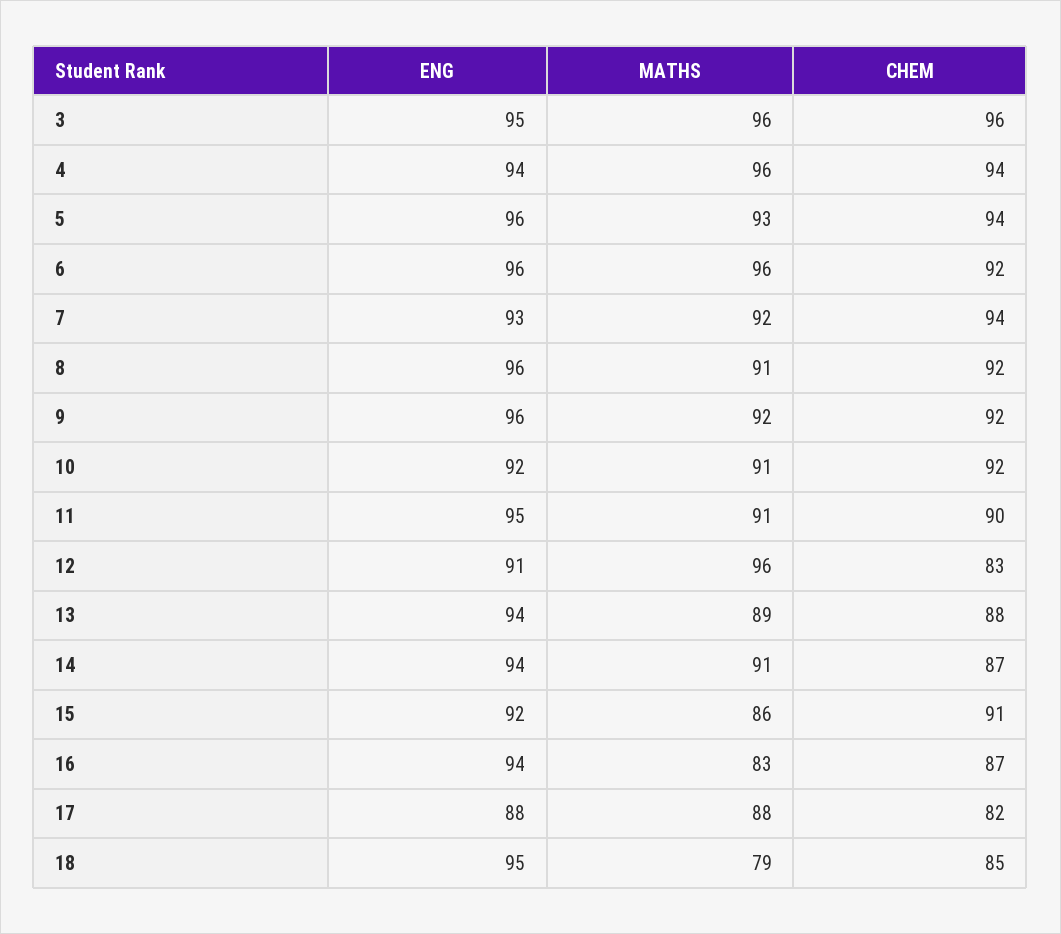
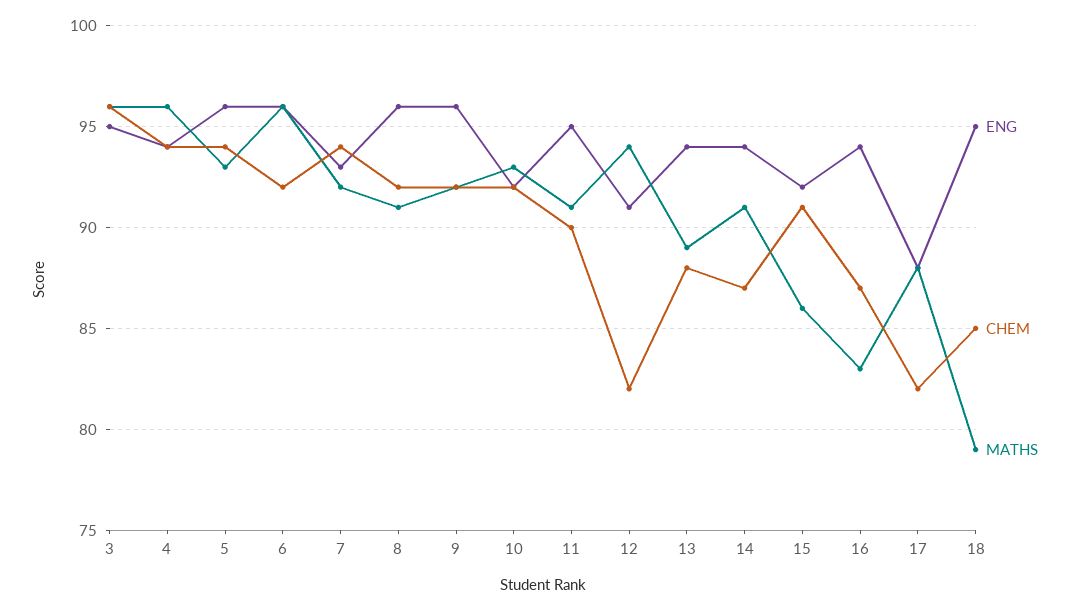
  {
    "ENG": {
      "3": 95,
      "4": 94,
      "5": 96,
      "6": 96,
      "7": 93,
      "8": 96,
      "9": 96,
      "10": 92,
      "11": 95,
      "12": 91,
      "13": 94,
      "14": 94,
      "15": 92,
      "16": 94,
      "17": 88,
      "18": 95
    },
    "MATHS": {
      "3": 96,
      "4": 96,
      "5": 93,
      "6": 96,
      "7": 92,
      "8": 91,
      "9": 92,
-     "10": 91,
+     "10": 93,
      "11": 91,
-     "12": 96,
+     "12": 94,
      "13": 89,
      "14": 91,
      "15": 86,
      "16": 83,
      "17": 88,
      "18": 79
    },
    "CHEM": {
      "3": 96,
      "4": 94,
      "5": 94,
      "6": 92,
      "7": 94,
      "8": 92,
      "9": 92,
      "10": 92,
      "11": 90,
-     "12": 83,
+     "12": 82,
      "13": 88,
      "14": 87,
      "15": 91,
      "16": 87,
      "17": 82,
      "18": 85
    }
  }

